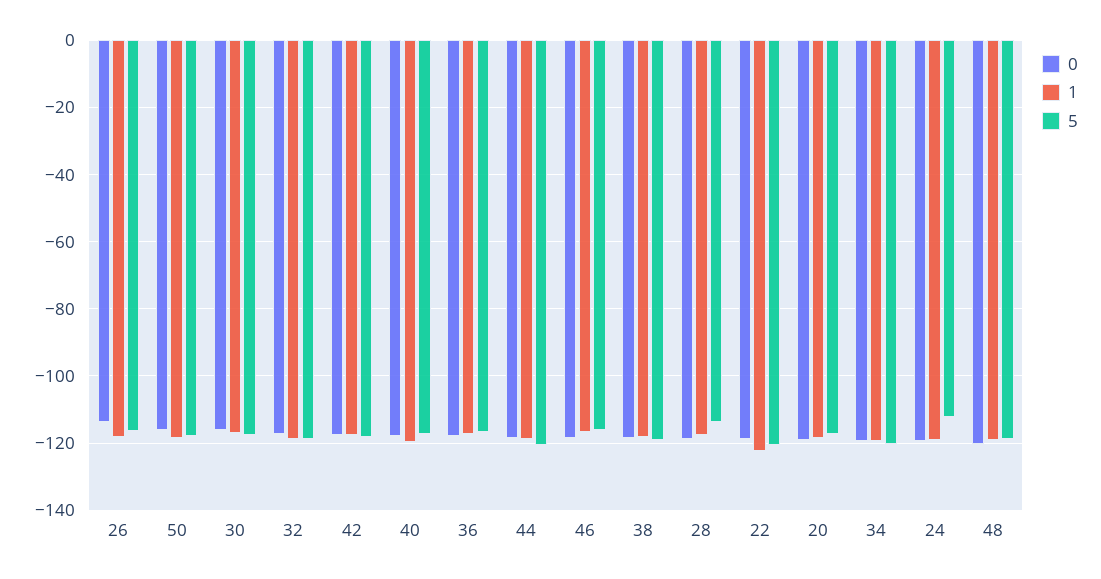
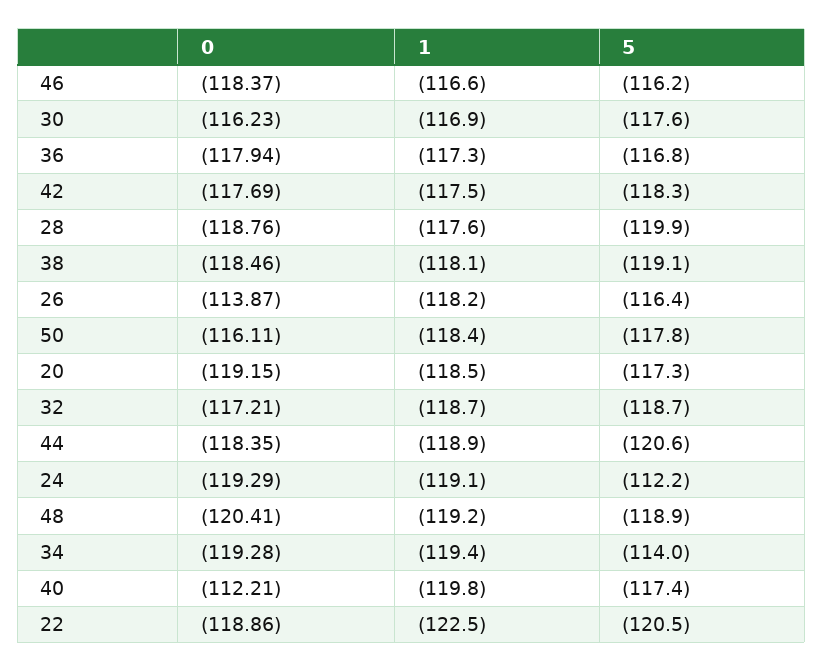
  {
    "0": {
      "26": -113.87,
      "50": -116.11,
      "30": -116.23,
      "32": -117.21,
      "42": -117.69,
-     "40": -118,
+     "40": -112.21,
      "36": -117.94,
      "44": -118.35,
      "46": -118.37,
      "38": -118.46,
      "28": -118.76,
      "22": -118.86,
      "20": -119.15,
      "34": -119.28,
      "24": -119.29,
      "48": -120.41
    },
    "1": {
      "26": -118.2,
      "50": -118.4,
      "30": -116.9,
      "32": -118.7,
      "42": -117.5,
      "40": -119.8,
      "36": -117.3,
      "44": -118.9,
      "46": -116.6,
      "38": -118.1,
      "28": -117.6,
      "22": -122.5,
      "20": -118.5,
      "34": -119.4,
      "24": -119.1,
      "48": -119.2
    },
    "5": {
      "26": -116.4,
      "50": -117.8,
      "30": -117.6,
      "32": -118.7,
      "42": -118.3,
      "40": -117.4,
      "36": -116.8,
      "44": -120.6,
      "46": -116.2,
      "38": -119.1,
-     "28": -114,
+     "28": -119.9,
      "22": -120.5,
      "20": -117.3,
-     "34": -120,
+     "34": -114,
      "24": -112.2,
      "48": -118.9
    }
  }

